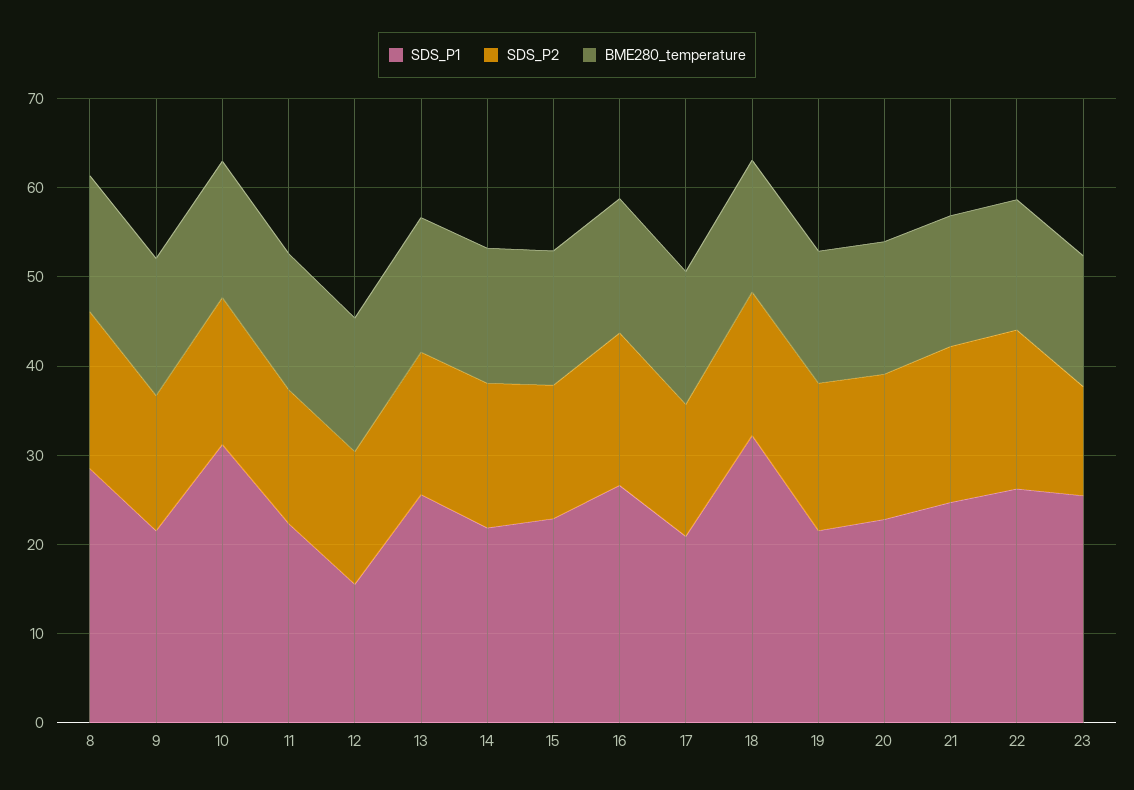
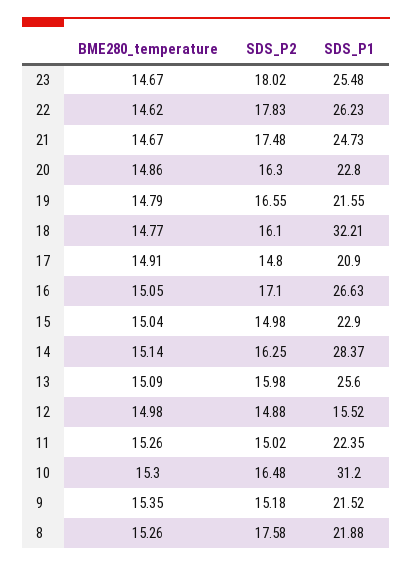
  {
    "SDS_P1": {
-     "8": 28,
+     "8": 21.88,
      "9": 21.52,
      "10": 31.2,
      "11": 22.35,
      "12": 15.52,
      "13": 25.6,
-     "14": 22,
+     "14": 28.37,
      "15": 22.9,
      "16": 26.63,
      "17": 20.9,
      "18": 32.21,
      "19": 21.55,
      "20": 22.8,
      "21": 24.73,
      "22": 26.23,
      "23": 25.48
    },
    "SDS_P2": {
      "8": 17.58,
      "9": 15.18,
      "10": 16.48,
      "11": 15.02,
      "12": 14.88,
      "13": 15.98,
      "14": 16.25,
      "15": 14.98,
      "16": 17.1,
      "17": 14.8,
      "18": 16.1,
      "19": 16.55,
      "20": 16.3,
      "21": 17.48,
      "22": 17.83,
-     "23": 12
+     "23": 18.02
    },
    "BME280_temperature": {
      "8": 15.26,
      "9": 15.35,
      "10": 15.3,
      "11": 15.26,
      "12": 14.98,
      "13": 15.09,
      "14": 15.14,
      "15": 15.04,
      "16": 15.05,
      "17": 14.91,
      "18": 14.77,
      "19": 14.79,
      "20": 14.86,
      "21": 14.67,
      "22": 14.62,
      "23": 14.67
    }
  }

